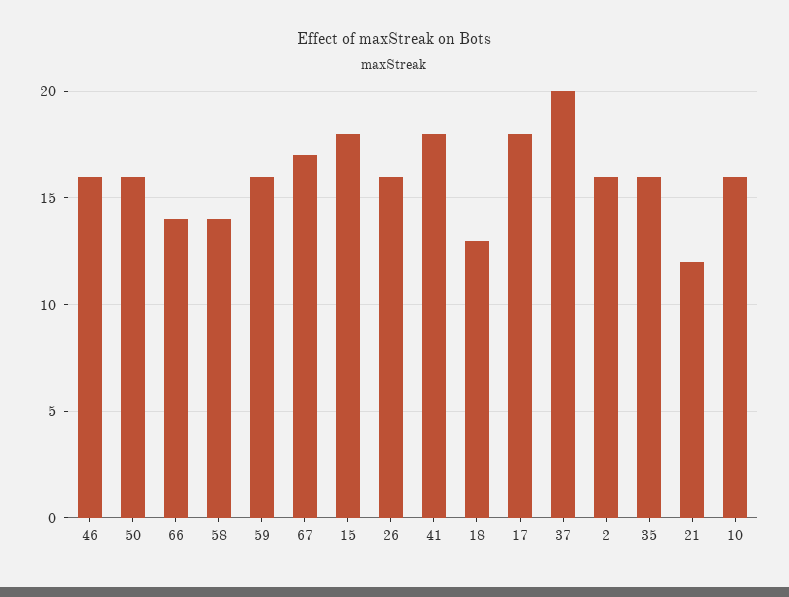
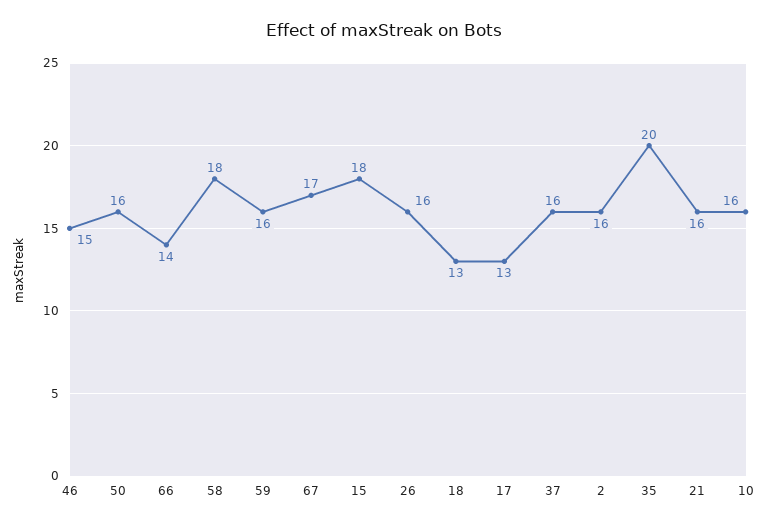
  {
-   "46": 16,
+   "46": 15,
    "50": 16,
    "66": 14,
-   "58": 14,
+   "58": 18,
    "59": 16,
    "67": 17,
    "15": 18,
    "26": 16,
-   "41": 18,
    "18": 13,
-   "17": 18,
+   "17": 13,
-   "37": 20,
+   "37": 16,
    "2": 16,
-   "35": 16,
+   "35": 20,
-   "21": 12,
+   "21": 16,
    "10": 16
  }

